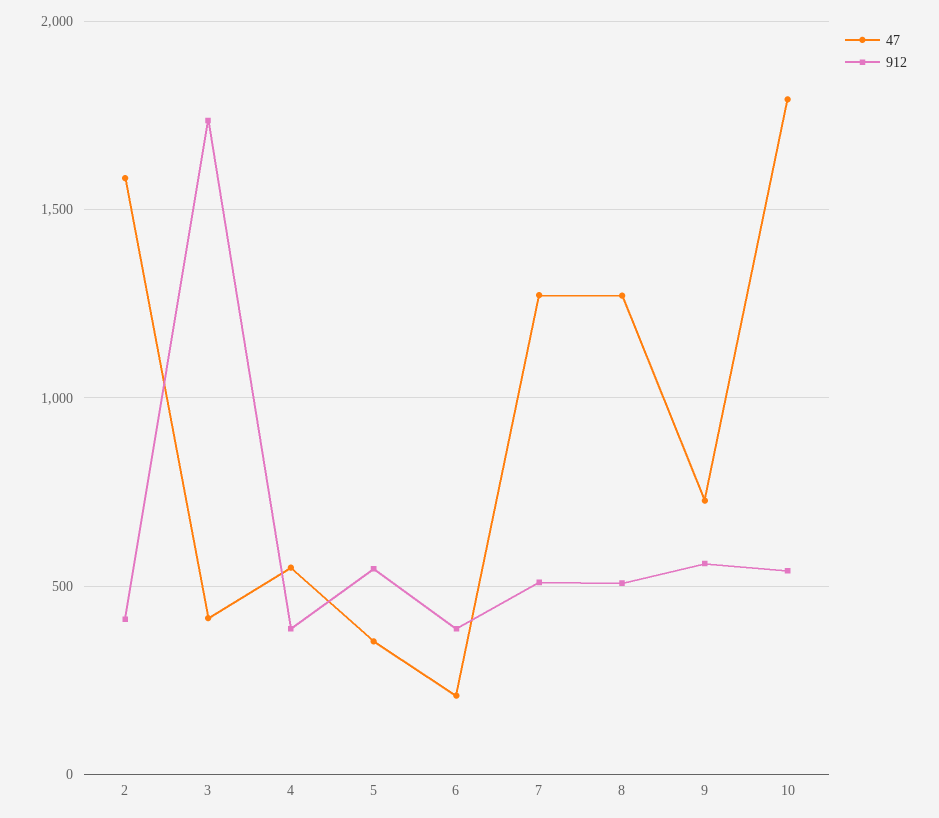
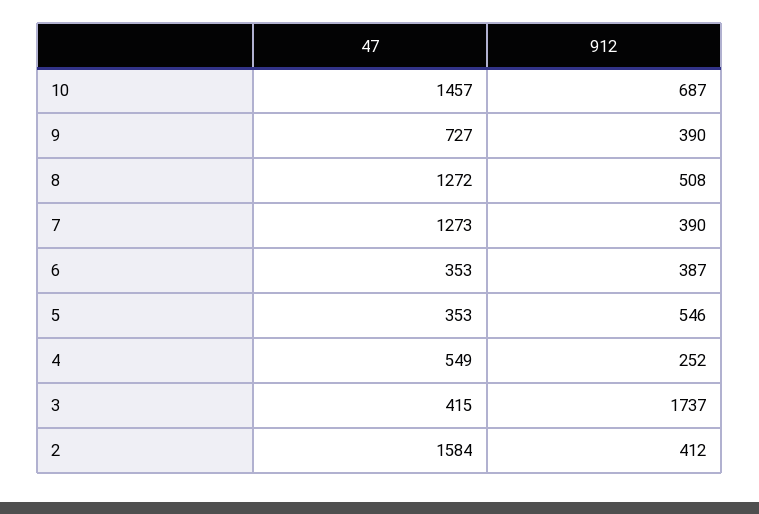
  {
    "47": {
      "2": 1584,
      "3": 415,
      "4": 549,
      "5": 353,
-     "6": 200,
+     "6": 353,
      "7": 1273,
      "8": 1272,
      "9": 727,
-     "10": 1800
+     "10": 1457
    },
    "912": {
      "2": 412,
      "3": 1737,
-     "4": 400,
+     "4": 252,
      "5": 546,
      "6": 387,
-     "7": 500,
+     "7": 390,
      "8": 508,
-     "9": 550,
+     "9": 390,
-     "10": 550
+     "10": 687
    }
  }

